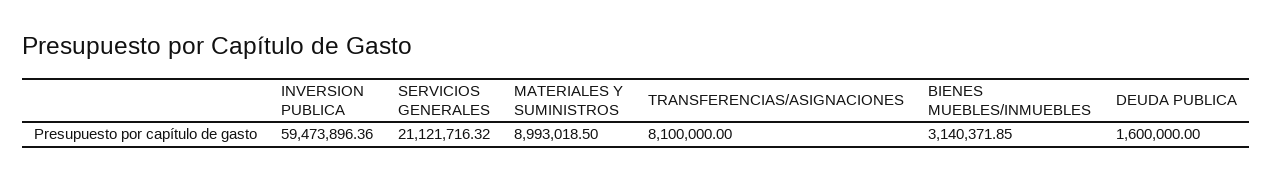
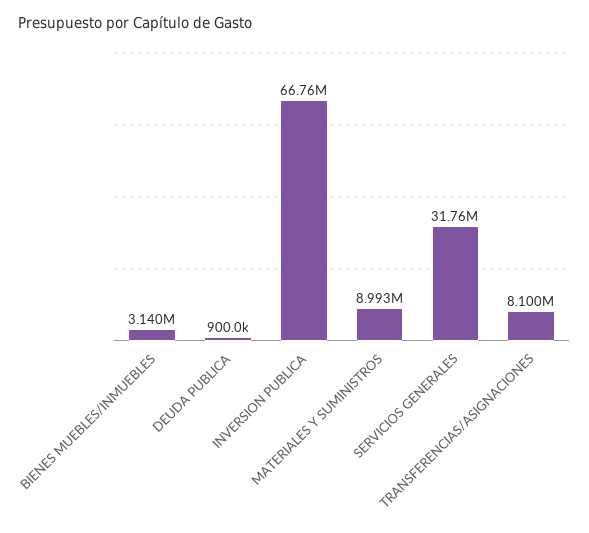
  {
-   "INVERSION PUBLICA": 59473896.36,
+   "INVERSION PUBLICA": 66760000,
-   "SERVICIOS GENERALES": 21121716.32,
+   "SERVICIOS GENERALES": 31760000,
    "MATERIALES Y SUMINISTROS": 8993018.5,
    "TRANSFERENCIAS/ASIGNACIONES": 8100000,
    "BIENES MUEBLES/INMUEBLES": 3140371.85,
-   "DEUDA PUBLICA": 1600000
+   "DEUDA PUBLICA": 900000
  }

